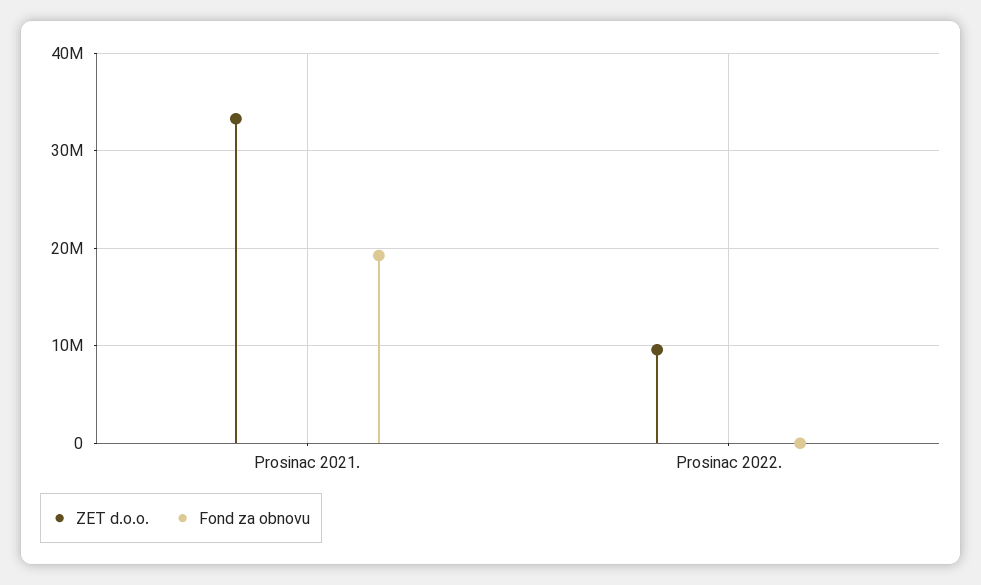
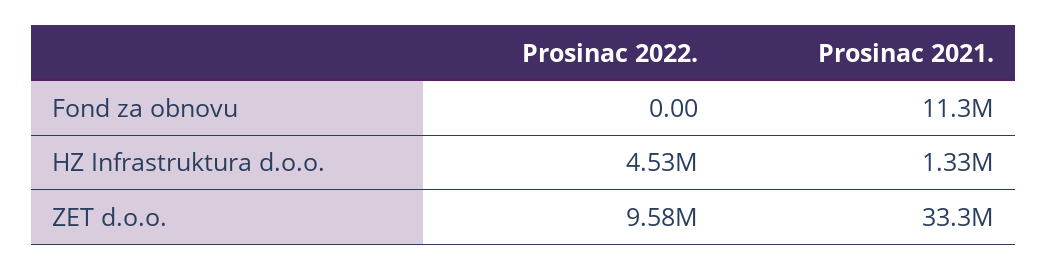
  {
    "ZET d.o.o.": {
      "Prosinac 2021.": 33300000,
      "Prosinac 2022.": 9580000
    },
    "Fond za obnovu": {
-     "Prosinac 2021.": 19000000,
+     "Prosinac 2021.": 11300000,
      "Prosinac 2022.": 0
-   }
+   },
+   "HZ Infrastruktura d.o.o.": {
+     "Prosinac 2022.": 4530000,
+     "Prosinac 2021.": 1330000
+   }
  }

